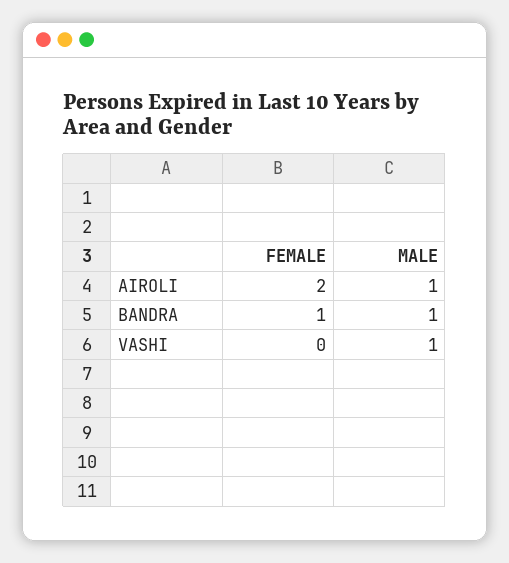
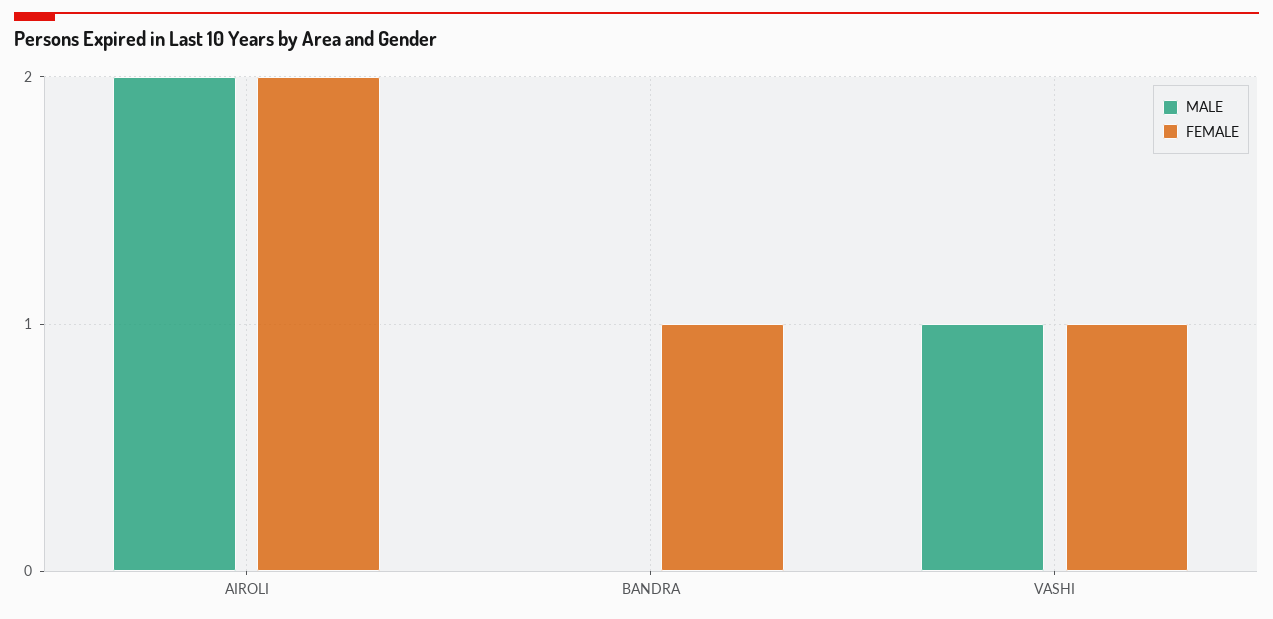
  {
    "FEMALE": {
      "AIROLI": 2,
      "BANDRA": 1,
-     "VASHI": 0
+     "VASHI": 1
    },
    "MALE": {
-     "AIROLI": 1,
+     "AIROLI": 2,
-     "BANDRA": 1,
+     "BANDRA": 0,
      "VASHI": 1
    }
  }

